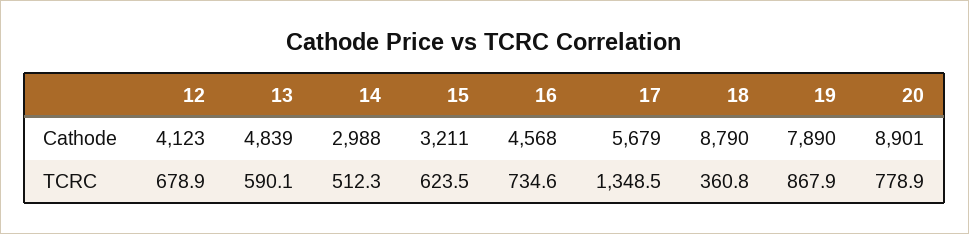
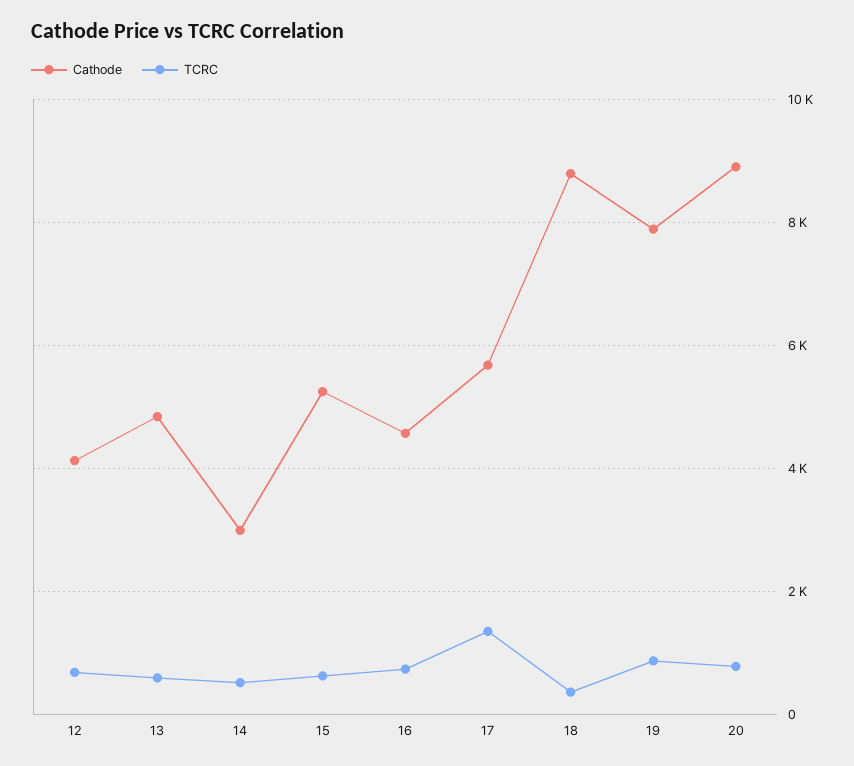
  {
    "Cathode": {
      "12": 4123,
      "13": 4839,
      "14": 2988,
-     "15": 3211,
+     "15": 5200,
      "16": 4568,
      "17": 5679,
      "18": 8790,
      "19": 7890,
      "20": 8901
    },
    "TCRC": {
      "12": 678.9,
      "13": 590.1,
      "14": 512.3,
      "15": 623.5,
      "16": 734.6,
      "17": 1348.5,
      "18": 360.8,
      "19": 867.9,
      "20": 778.9
    }
  }

